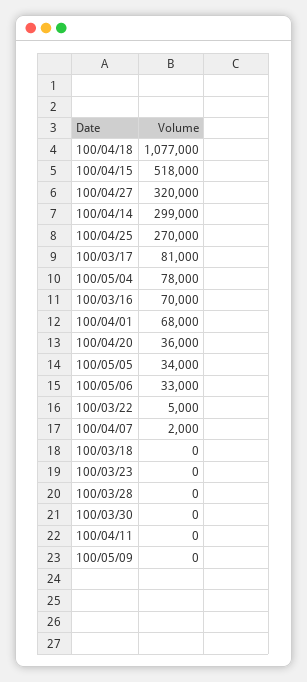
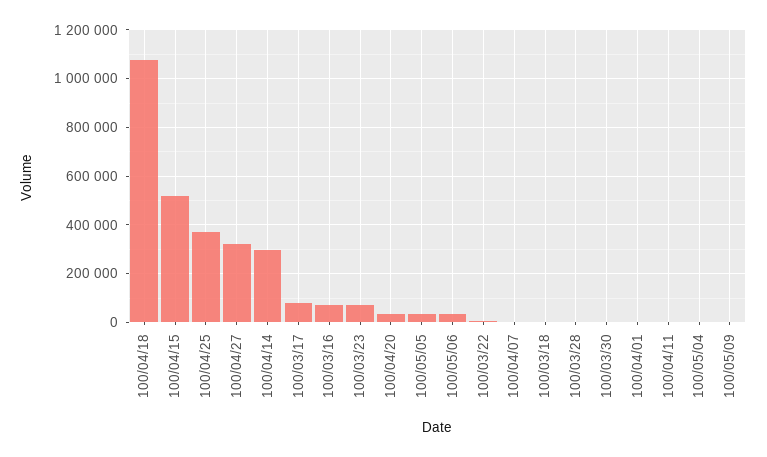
  {
    "100/04/18": 1077000,
    "100/04/15": 518000,
    "100/04/27": 320000,
    "100/04/14": 299000,
-   "100/04/25": 270000,
+   "100/04/25": 375000,
    "100/03/17": 81000,
-   "100/05/04": 78000,
+   "100/05/04": 0,
    "100/03/16": 70000,
-   "100/04/01": 68000,
+   "100/04/01": 0,
    "100/04/20": 36000,
    "100/05/05": 34000,
    "100/05/06": 33000,
    "100/03/22": 5000,
    "100/04/07": 2000,
    "100/03/18": 0,
-   "100/03/23": 0,
+   "100/03/23": 75000,
    "100/03/28": 0,
    "100/03/30": 0,
    "100/04/11": 0,
    "100/05/09": 0
  }

